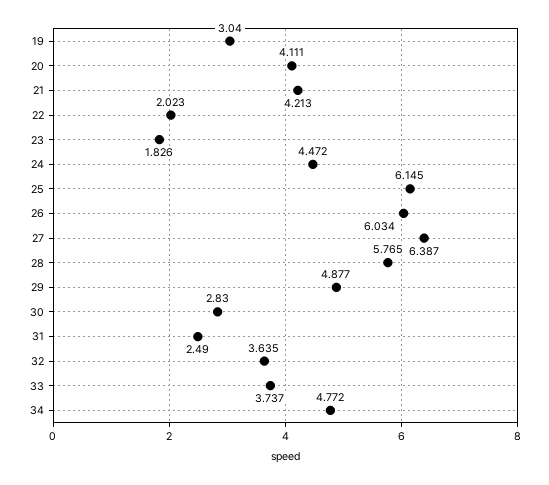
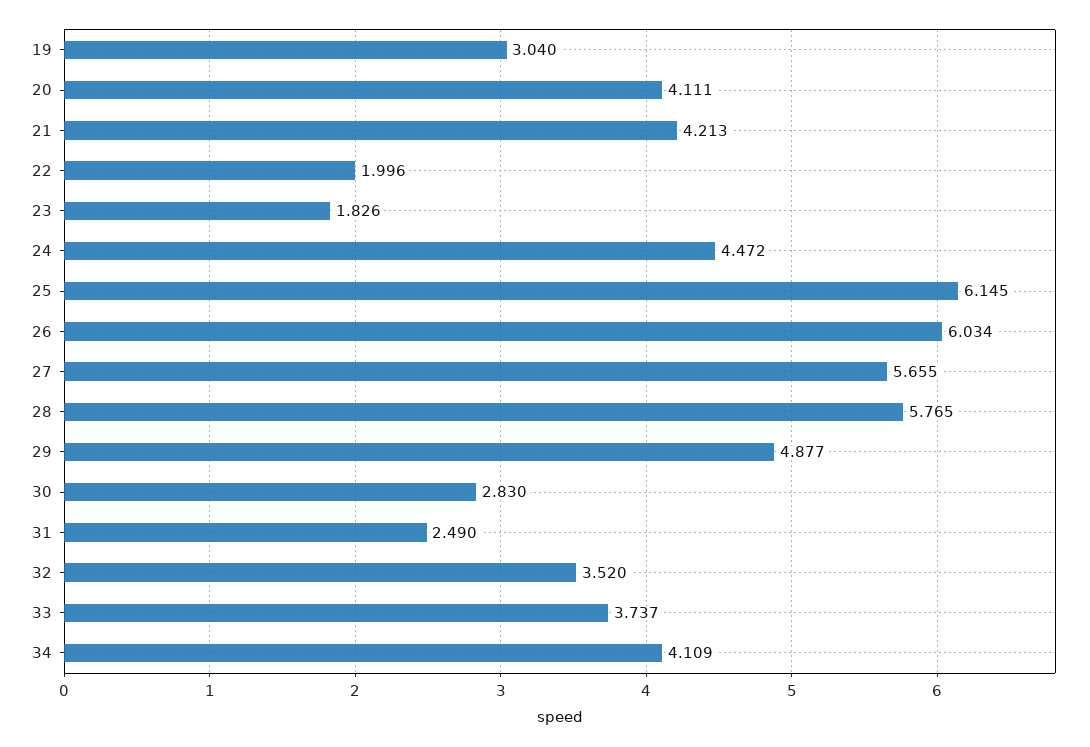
  {
    "19": 3.04,
    "20": 4.111,
    "21": 4.213,
-   "22": 2.023,
+   "22": 1.996,
    "23": 1.826,
    "24": 4.472,
    "25": 6.145,
    "26": 6.034,
-   "27": 6.387,
+   "27": 5.655,
    "28": 5.765,
    "29": 4.877,
    "30": 2.83,
    "31": 2.49,
-   "32": 3.635,
+   "32": 3.52,
    "33": 3.737,
-   "34": 4.772
+   "34": 4.109
  }

